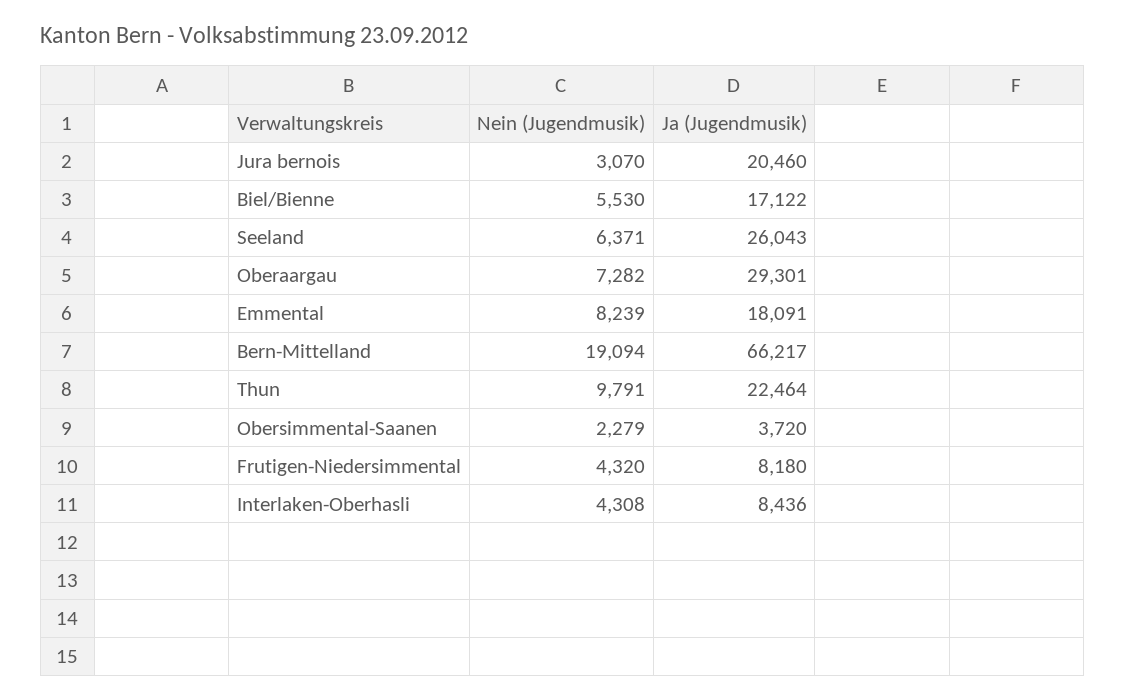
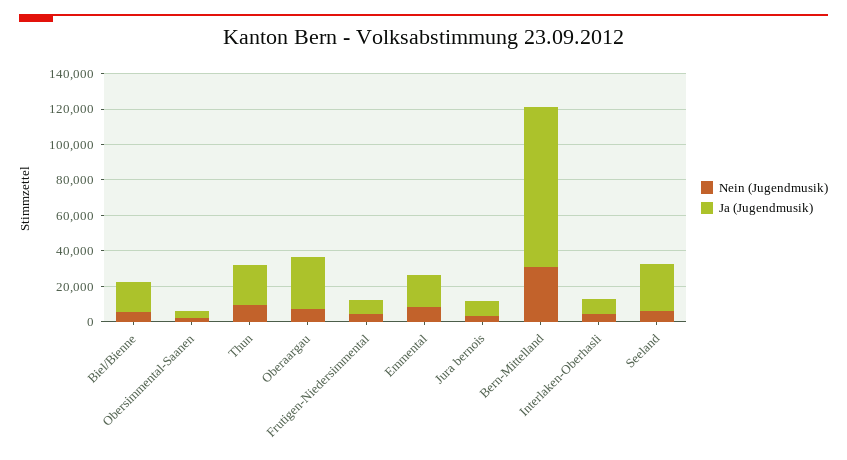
  {
    "Nein (Jugendmusik)": {
      "Jura bernois": 3070,
      "Biel/Bienne": 5530,
      "Seeland": 6371,
      "Oberaargau": 7282,
      "Emmental": 8239,
-     "Bern-Mittelland": 19094,
+     "Bern-Mittelland": 30000,
      "Thun": 9791,
      "Obersimmental-Saanen": 2279,
      "Frutigen-Niedersimmental": 4320,
      "Interlaken-Oberhasli": 4308
    },
    "Ja (Jugendmusik)": {
-     "Jura bernois": 20460,
+     "Jura bernois": 10000,
      "Biel/Bienne": 17122,
      "Seeland": 26043,
      "Oberaargau": 29301,
      "Emmental": 18091,
-     "Bern-Mittelland": 66217,
+     "Bern-Mittelland": 90000,
      "Thun": 22464,
      "Obersimmental-Saanen": 3720,
      "Frutigen-Niedersimmental": 8180,
      "Interlaken-Oberhasli": 8436
    }
  }

